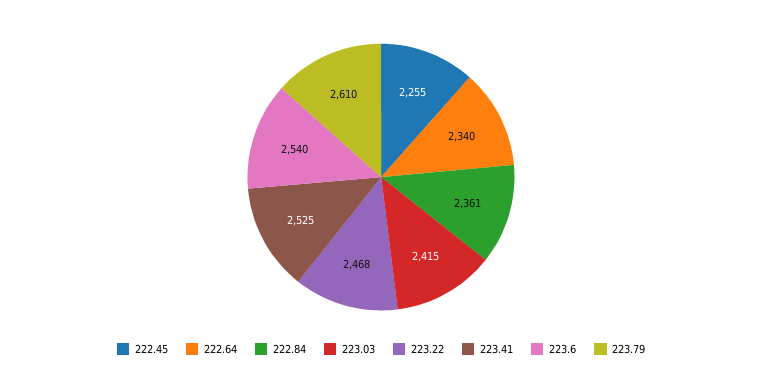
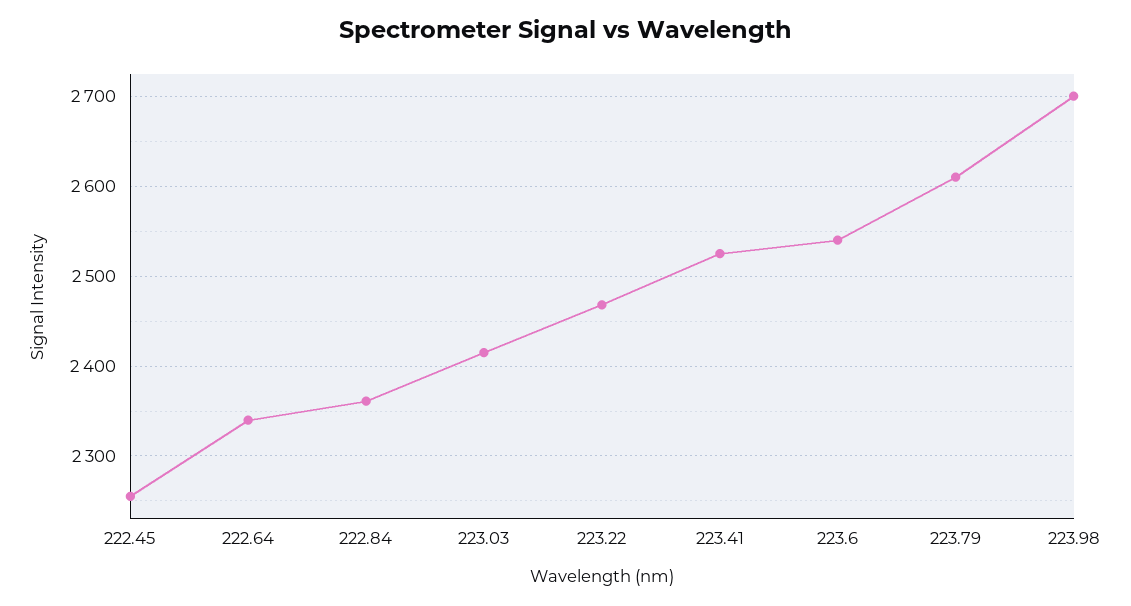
  {
    "222.45": 2255,
    "222.64": 2340,
    "222.84": 2361,
    "223.03": 2415,
    "223.22": 2468,
    "223.41": 2525,
    "223.6": 2540,
-   "223.79": 2610
+   "223.79": 2610,
+   "223.98": 2700
  }

